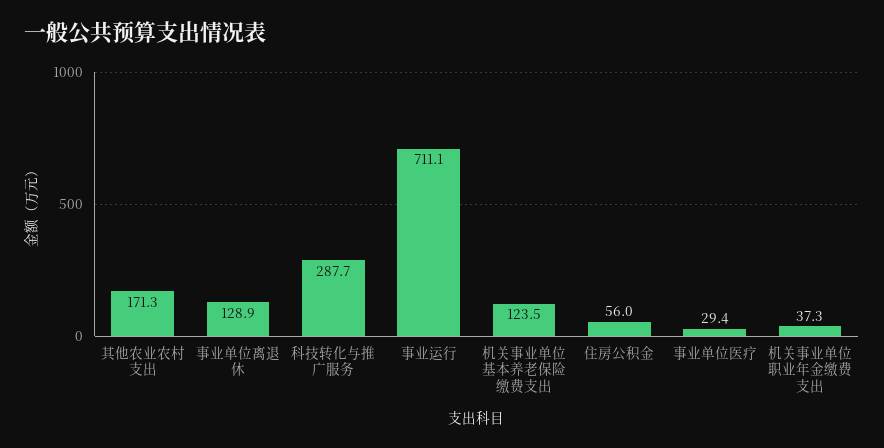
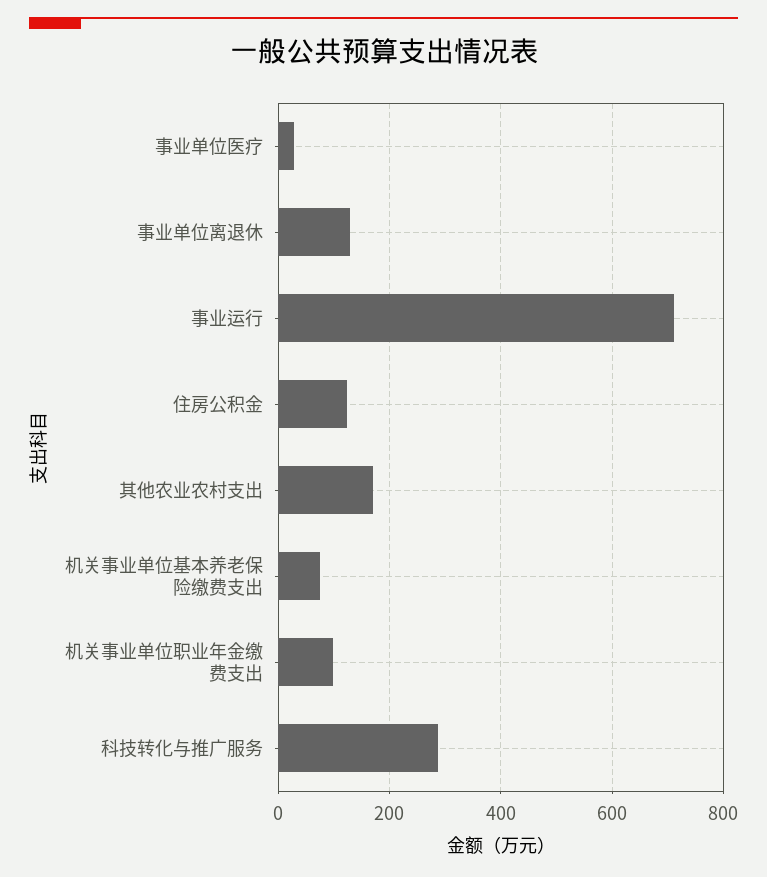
  {
    "其他农业农村支出": 171.3,
    "事业单位离退休": 128.9,
    "科技转化与推广服务": 287.7,
    "事业运行": 711.1,
-   "机关事业单位基本养老保险缴费支出": 123.5,
+   "机关事业单位基本养老保险缴费支出": 80,
-   "住房公积金": 56,
+   "住房公积金": 120,
    "事业单位医疗": 29.4,
-   "机关事业单位职业年金缴费支出": 37.3
+   "机关事业单位职业年金缴费支出": 100
  }

